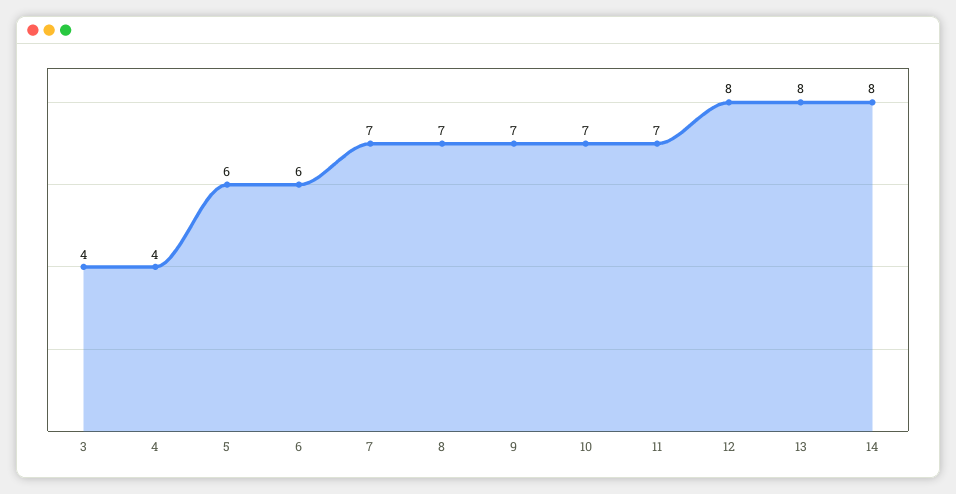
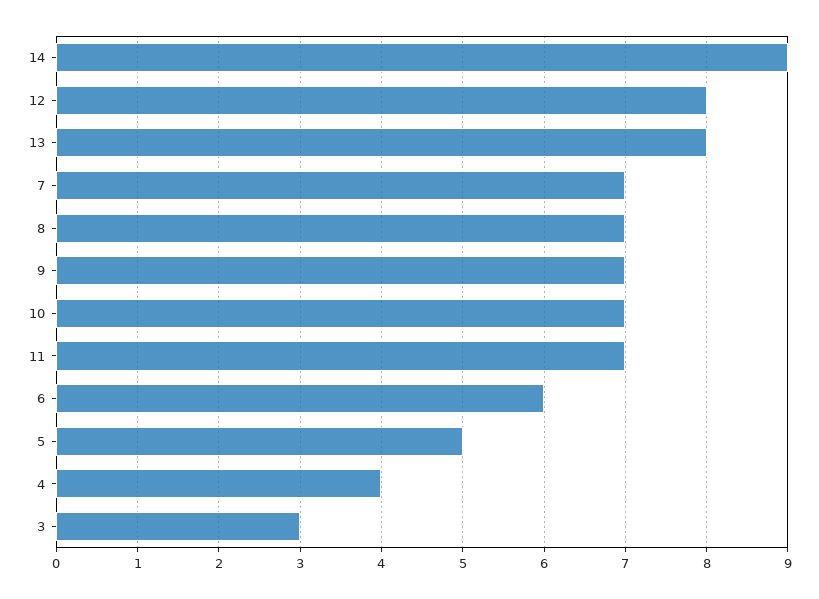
  {
-   "3": 4,
+   "3": 3,
    "4": 4,
-   "5": 6,
+   "5": 5,
    "6": 6,
    "7": 7,
    "8": 7,
    "9": 7,
    "10": 7,
    "11": 7,
    "12": 8,
    "13": 8,
-   "14": 8
+   "14": 9
  }

